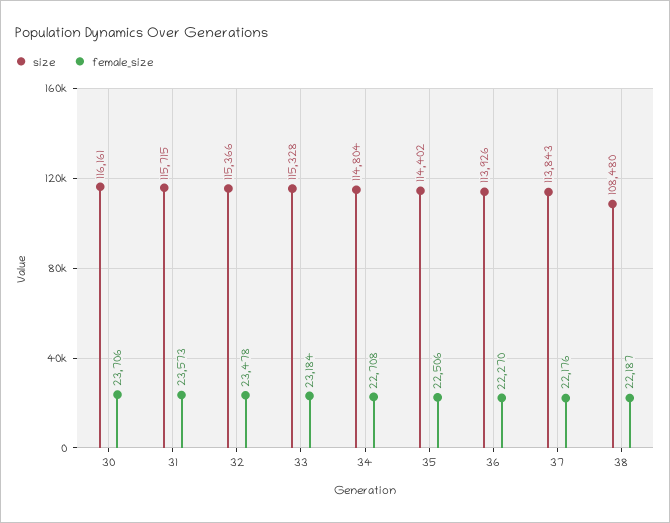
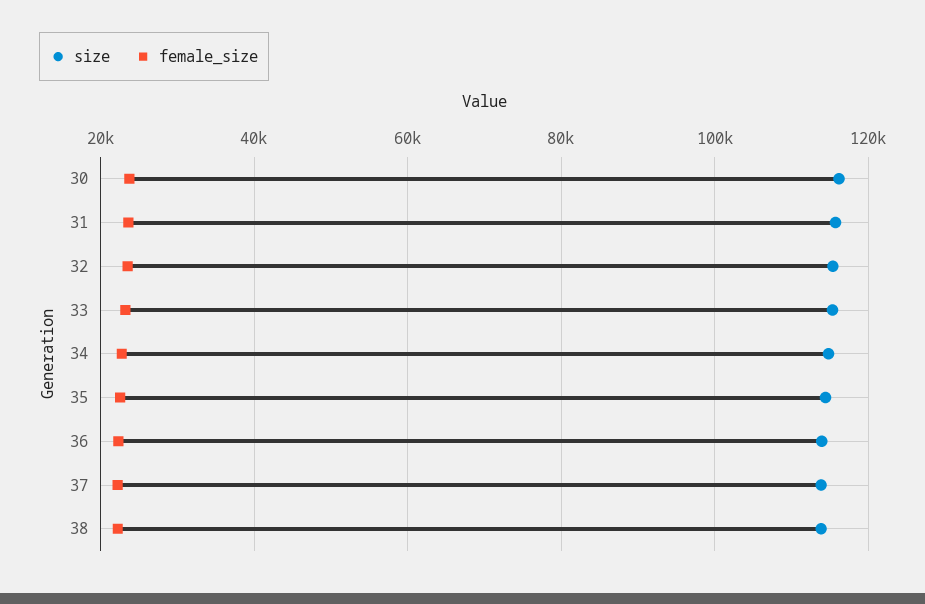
  {
    "size": {
      "30": 116161,
      "31": 115715,
      "32": 115366,
      "33": 115328,
      "34": 114804,
      "35": 114402,
      "36": 113926,
      "37": 113843,
-     "38": 108480
+     "38": 114000
    },
    "female_size": {
      "30": 23706,
      "31": 23573,
      "32": 23478,
      "33": 23184,
      "34": 22708,
      "35": 22506,
      "36": 22270,
      "37": 22176,
      "38": 22187
    }
  }

